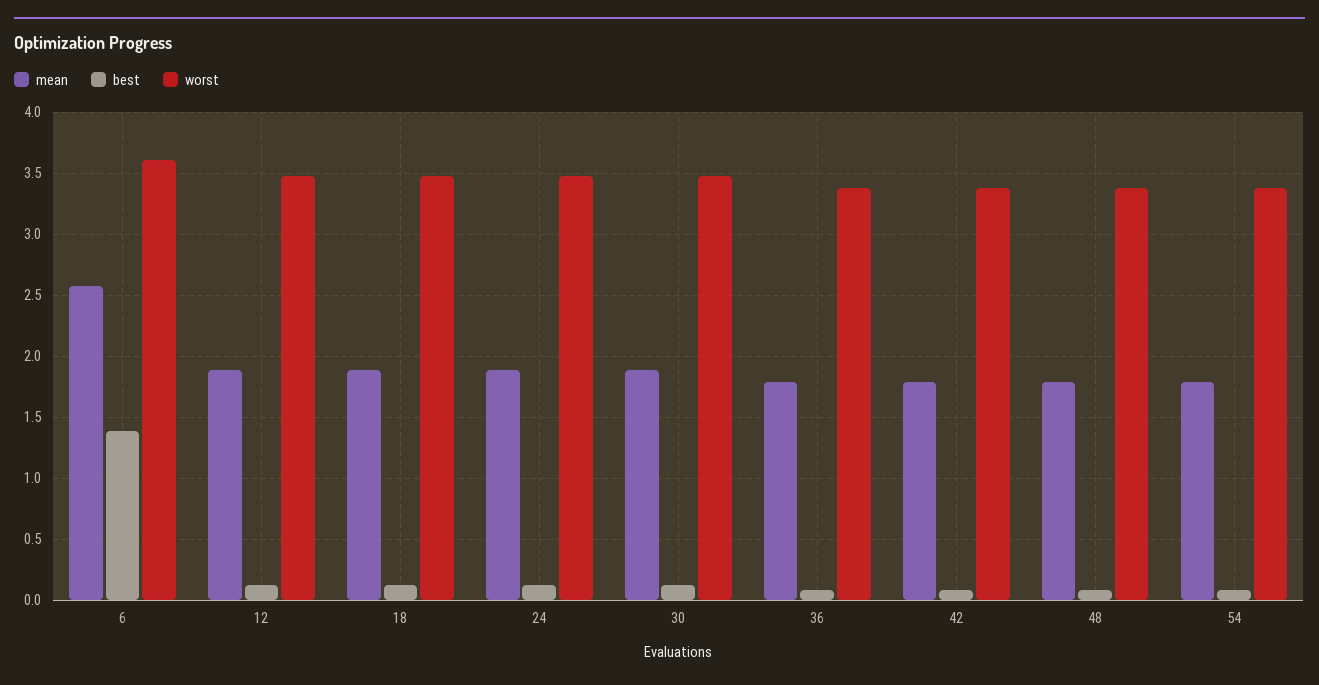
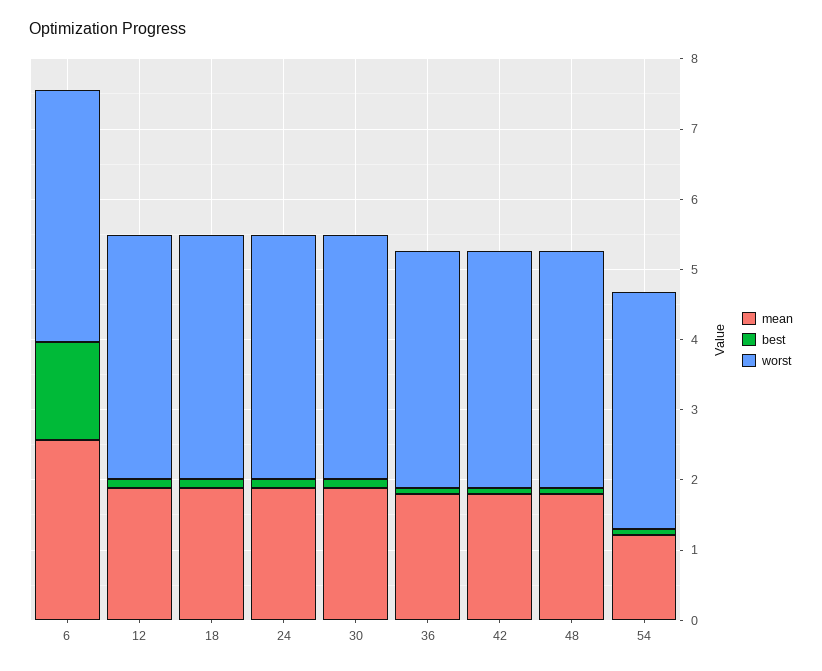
  {
    "mean": {
      "6": 2.55,
      "12": 1.9,
      "18": 1.9,
      "24": 1.9,
      "30": 1.9,
      "36": 1.8,
      "42": 1.8,
      "48": 1.8,
-     "54": 1.8
+     "54": 1.2
    },
    "best": {
      "6": 1.4,
      "12": 0.15,
      "18": 0.15,
      "24": 0.15,
      "30": 0.15,
      "36": 0.1,
      "42": 0.1,
      "48": 0.1,
      "54": 0.1
    },
    "worst": {
      "6": 3.6,
      "12": 3.5,
      "18": 3.5,
      "24": 3.5,
      "30": 3.5,
      "36": 3.4,
      "42": 3.4,
      "48": 3.4,
      "54": 3.4
    }
  }

